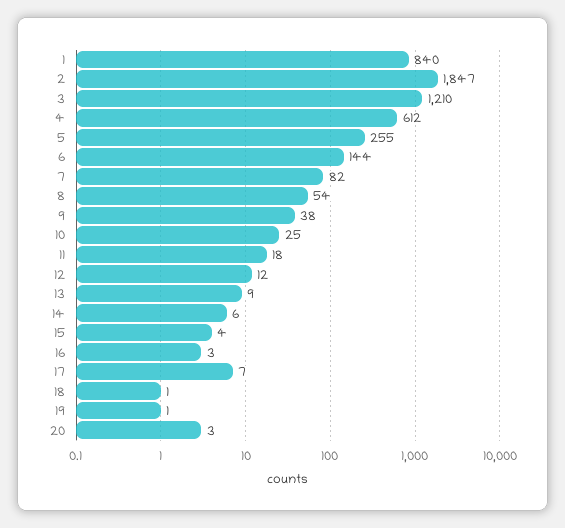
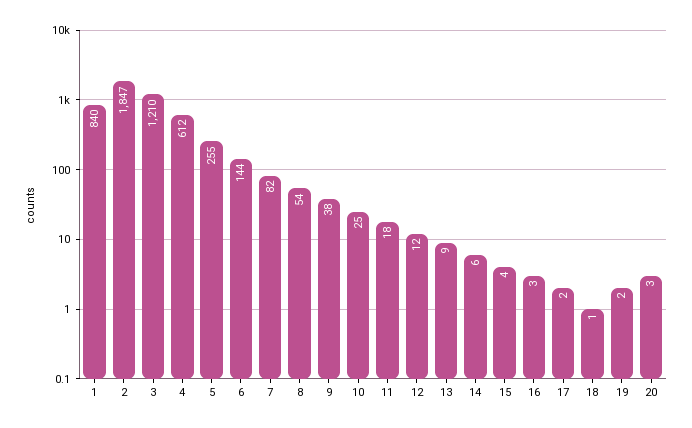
  {
    "1": 840,
    "2": 1847,
    "3": 1210,
    "4": 612,
    "5": 255,
    "6": 144,
    "7": 82,
    "8": 54,
    "9": 38,
    "10": 25,
    "11": 18,
    "12": 12,
    "13": 9,
    "14": 6,
    "15": 4,
    "16": 3,
-   "17": 7,
+   "17": 2,
    "18": 1,
-   "19": 1,
+   "19": 2,
    "20": 3
  }

